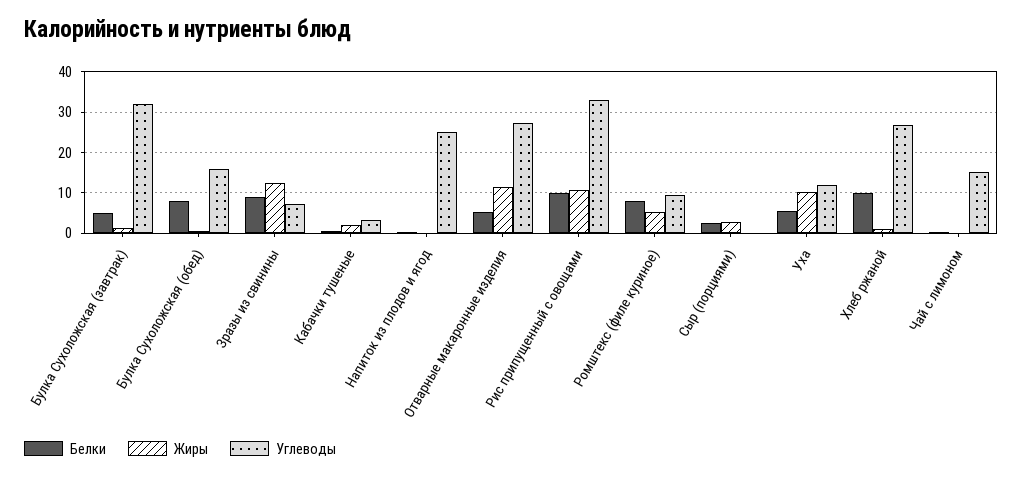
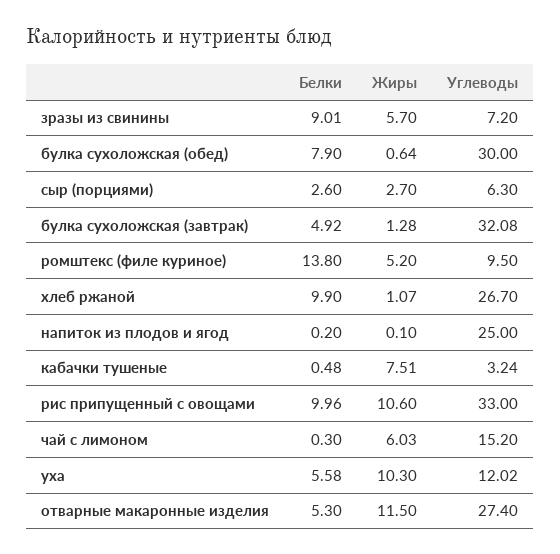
  {
    "Белки": {
      "Булка Сухоложская (завтрак)": 4.92,
      "Булка Сухоложская (обед)": 7.9,
      "Зразы из свинины": 9.01,
      "Кабачки тушеные": 0.48,
      "Напиток из плодов и ягод": 0.2,
      "Отварные макаронные изделия": 5.3,
      "Рис припущенный с овощами": 9.96,
-     "Ромштекс (филе куриное)": 8,
+     "Ромштекс (филе куриное)": 13.8,
      "Сыр (порциями)": 2.6,
      "Уха": 5.58,
      "Хлеб ржаной": 9.9,
      "Чай с лимоном": 0.3
    },
    "Жиры": {
      "Булка Сухоложская (завтрак)": 1.28,
      "Булка Сухоложская (обед)": 0.64,
-     "Зразы из свинины": 12,
+     "Зразы из свинины": 5.7,
-     "Кабачки тушеные": 2,
+     "Кабачки тушеные": 7.51,
      "Напиток из плодов и ягод": 0.1,
      "Отварные макаронные изделия": 11.5,
      "Рис припущенный с овощами": 10.6,
      "Ромштекс (филе куриное)": 5.2,
      "Сыр (порциями)": 2.7,
      "Уха": 10.3,
      "Хлеб ржаной": 1.07,
-     "Чай с лимоном": 0
+     "Чай с лимоном": 6.03
    },
    "Углеводы": {
      "Булка Сухоложская (завтрак)": 32.08,
-     "Булка Сухоложская (обед)": 16,
+     "Булка Сухоложская (обед)": 30,
      "Зразы из свинины": 7.2,
      "Кабачки тушеные": 3.24,
      "Напиток из плодов и ягод": 25,
      "Отварные макаронные изделия": 27.4,
      "Рис припущенный с овощами": 33,
      "Ромштекс (филе куриное)": 9.5,
-     "Сыр (порциями)": 0,
+     "Сыр (порциями)": 6.3,
      "Уха": 12.02,
      "Хлеб ржаной": 26.7,
      "Чай с лимоном": 15.2
    }
  }

